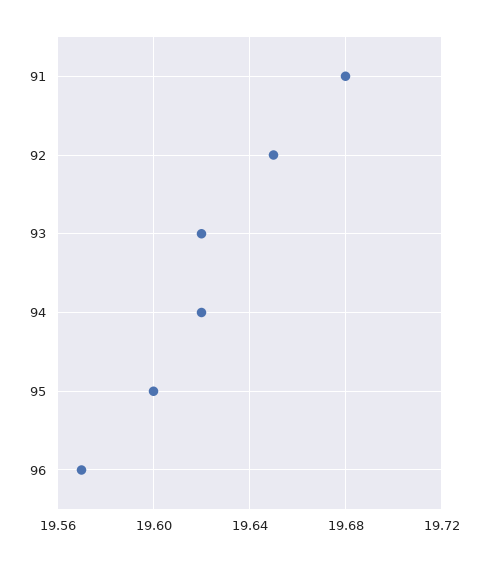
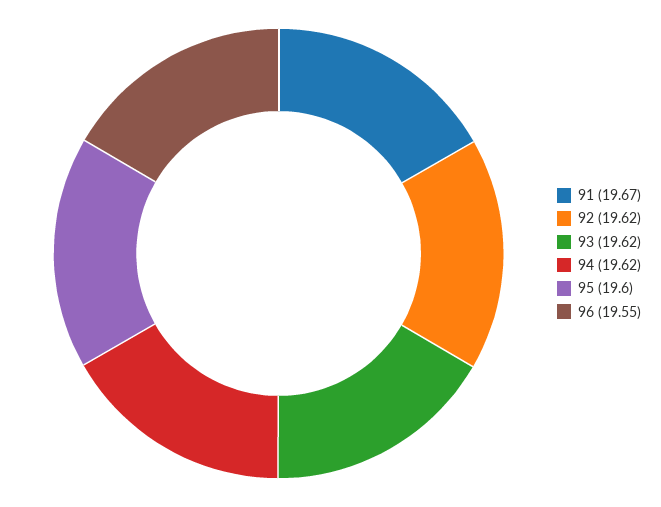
  {
-   "91": 19.68,
+   "91": 19.67,
-   "92": 19.65,
+   "92": 19.62,
    "93": 19.62,
    "94": 19.62,
    "95": 19.6,
-   "96": 19.57
+   "96": 19.55
  }

